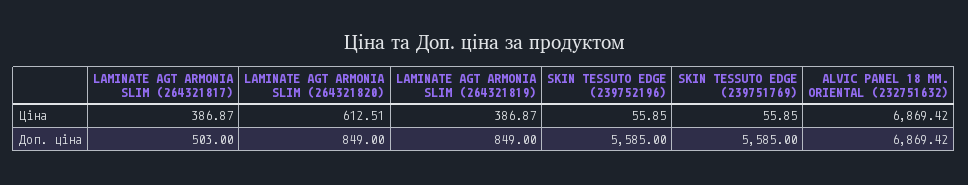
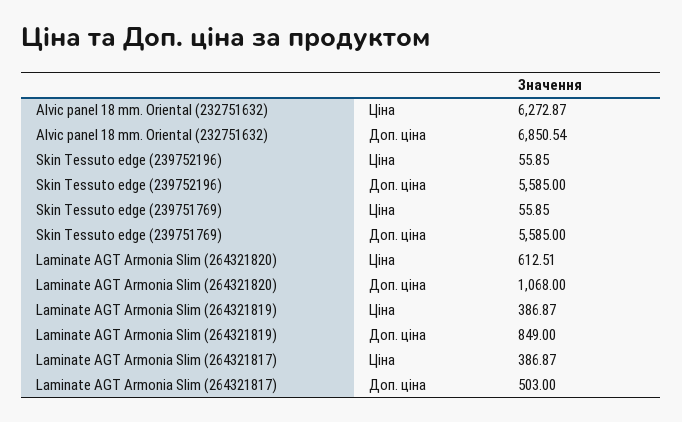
  {
    "LAMINATE AGT ARMONIA SLIM (264321817)": {
      "Ціна": 386.87,
      "Доп. ціна": 503
    },
    "LAMINATE AGT ARMONIA SLIM (264321820)": {
      "Ціна": 612.51,
-     "Доп. ціна": 849
+     "Доп. ціна": 1068
    },
    "LAMINATE AGT ARMONIA SLIM (264321819)": {
      "Ціна": 386.87,
      "Доп. ціна": 849
    },
    "SKIN TESSUTO EDGE (239752196)": {
      "Ціна": 55.85,
      "Доп. ціна": 5585
    },
    "SKIN TESSUTO EDGE (239751769)": {
      "Ціна": 55.85,
      "Доп. ціна": 5585
    },
    "ALVIC PANEL 18 MM. ORIENTAL (232751632)": {
-     "Ціна": 6869.42,
+     "Ціна": 6272.87,
-     "Доп. ціна": 6869.42
+     "Доп. ціна": 6850.54
    }
  }

